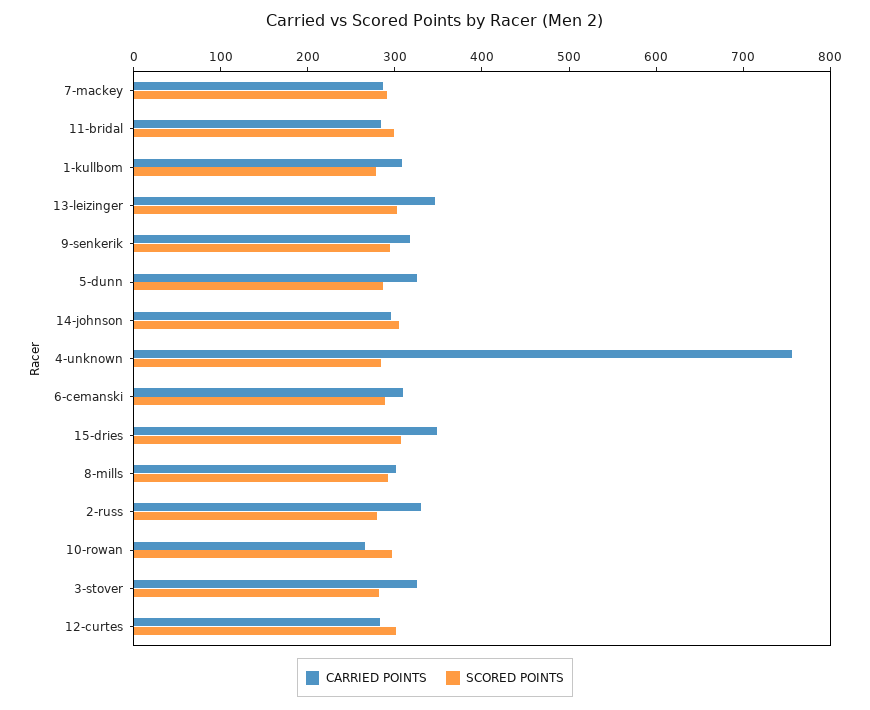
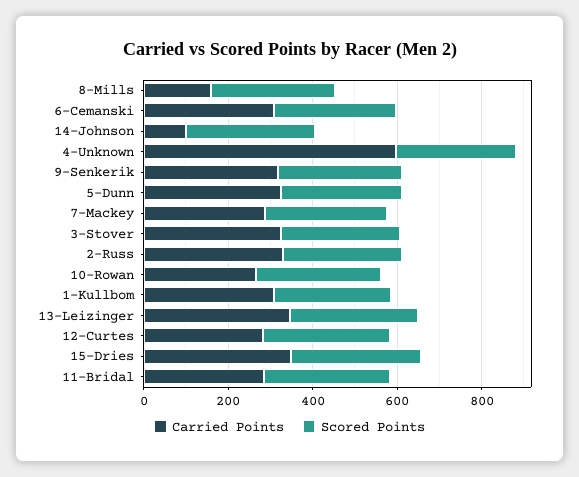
  {
    "CARRIED POINTS": {
      "7-mackey": 280,
      "11-bridal": 280,
      "1-kullbom": 300,
      "13-leizinger": 340,
      "9-senkerik": 320,
      "5-dunn": 320,
-     "14-johnson": 300,
+     "14-johnson": 100,
-     "4-unknown": 760,
+     "4-unknown": 600,
      "6-cemanski": 300,
      "15-dries": 340,
-     "8-mills": 300,
+     "8-mills": 150,
      "2-russ": 340,
      "10-rowan": 260,
      "3-stover": 320,
      "12-curtes": 280
    },
    "SCORED POINTS": {
      "7-mackey": 300,
      "11-bridal": 300,
      "1-kullbom": 280,
      "13-leizinger": 300,
      "9-senkerik": 300,
      "5-dunn": 280,
      "14-johnson": 300,
      "4-unknown": 280,
      "6-cemanski": 280,
      "15-dries": 300,
      "8-mills": 300,
      "2-russ": 280,
      "10-rowan": 300,
      "3-stover": 280,
      "12-curtes": 300
    }
  }

